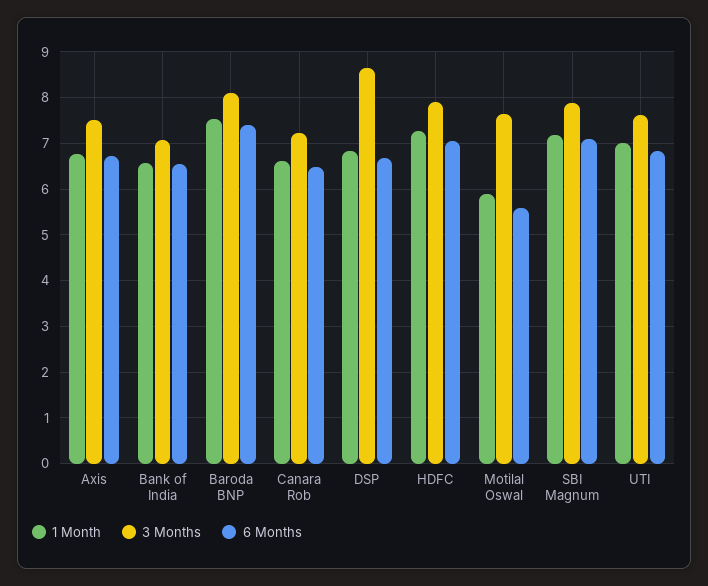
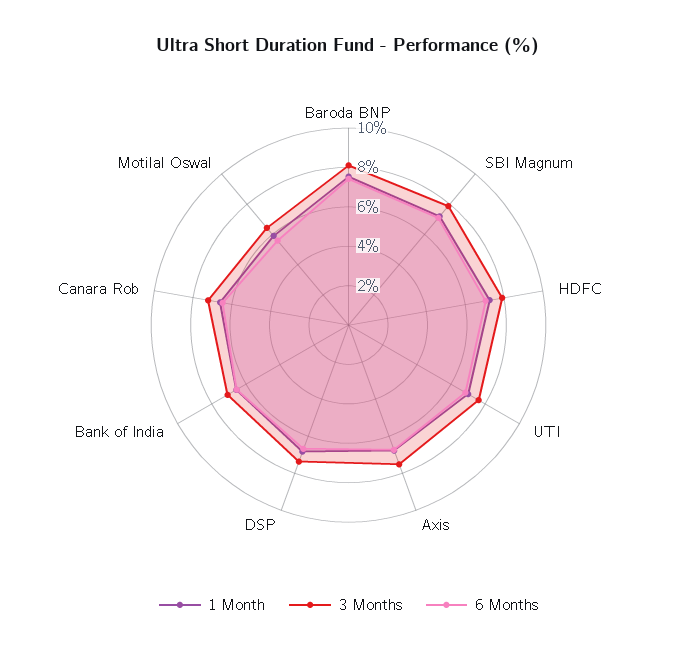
  {
    "1 Month": {
      "Axis": 6.8,
      "Bank of India": 6.6,
      "Baroda BNP": 7.6,
      "Canara Rob": 6.6,
      "DSP": 6.8,
      "HDFC": 7.2,
      "Motilal Oswal": 6,
      "SBI Magnum": 7.2,
      "UTI": 7
    },
    "3 Months": {
      "Axis": 7.6,
      "Bank of India": 7,
      "Baroda BNP": 8.2,
      "Canara Rob": 7.2,
-     "DSP": 8.6,
+     "DSP": 7.5,
      "HDFC": 8,
-     "Motilal Oswal": 7.6,
+     "Motilal Oswal": 6.5,
      "SBI Magnum": 7.8,
      "UTI": 7.6
    },
    "6 Months": {
      "Axis": 6.8,
      "Bank of India": 6.6,
      "Baroda BNP": 7.4,
      "Canara Rob": 6.4,
      "DSP": 6.6,
      "HDFC": 7,
      "Motilal Oswal": 5.6,
      "SBI Magnum": 7,
      "UTI": 6.8
    }
  }

